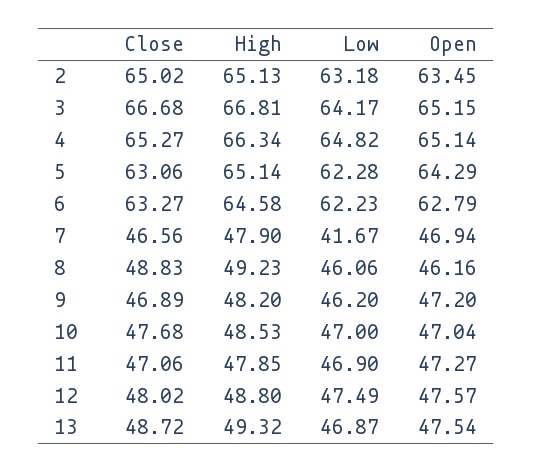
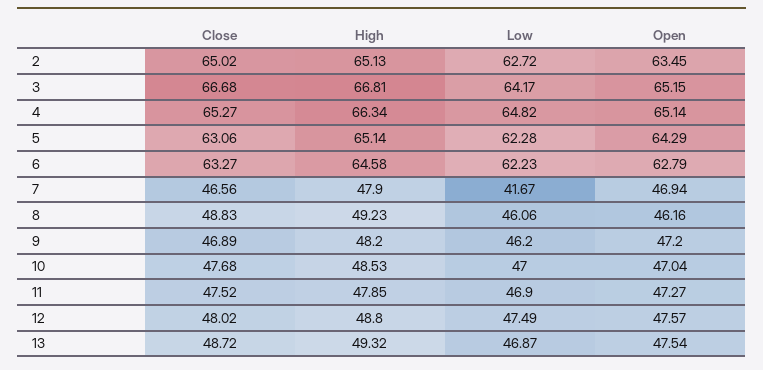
  {
    "Close": {
      "2": 65.02,
      "3": 66.68,
      "4": 65.27,
      "5": 63.06,
      "6": 63.27,
      "7": 46.56,
      "8": 48.83,
      "9": 46.89,
      "10": 47.68,
-     "11": 47.06,
+     "11": 47.52,
      "12": 48.02,
      "13": 48.72
    },
    "High": {
      "2": 65.13,
      "3": 66.81,
      "4": 66.34,
      "5": 65.14,
      "6": 64.58,
      "7": 47.9,
      "8": 49.23,
      "9": 48.2,
      "10": 48.53,
      "11": 47.85,
      "12": 48.8,
      "13": 49.32
    },
    "Low": {
-     "2": 63.18,
+     "2": 62.72,
      "3": 64.17,
      "4": 64.82,
      "5": 62.28,
      "6": 62.23,
      "7": 41.67,
      "8": 46.06,
      "9": 46.2,
      "10": 47,
      "11": 46.9,
      "12": 47.49,
      "13": 46.87
    },
    "Open": {
      "2": 63.45,
      "3": 65.15,
      "4": 65.14,
      "5": 64.29,
      "6": 62.79,
      "7": 46.94,
      "8": 46.16,
      "9": 47.2,
      "10": 47.04,
      "11": 47.27,
      "12": 47.57,
      "13": 47.54
    }
  }

